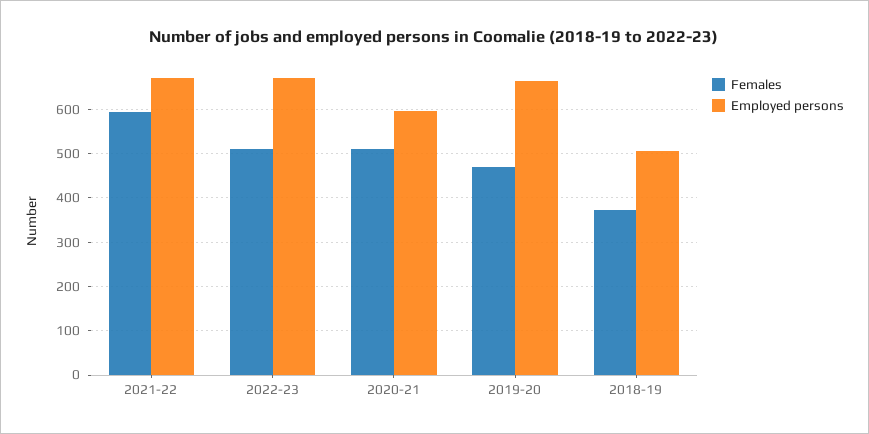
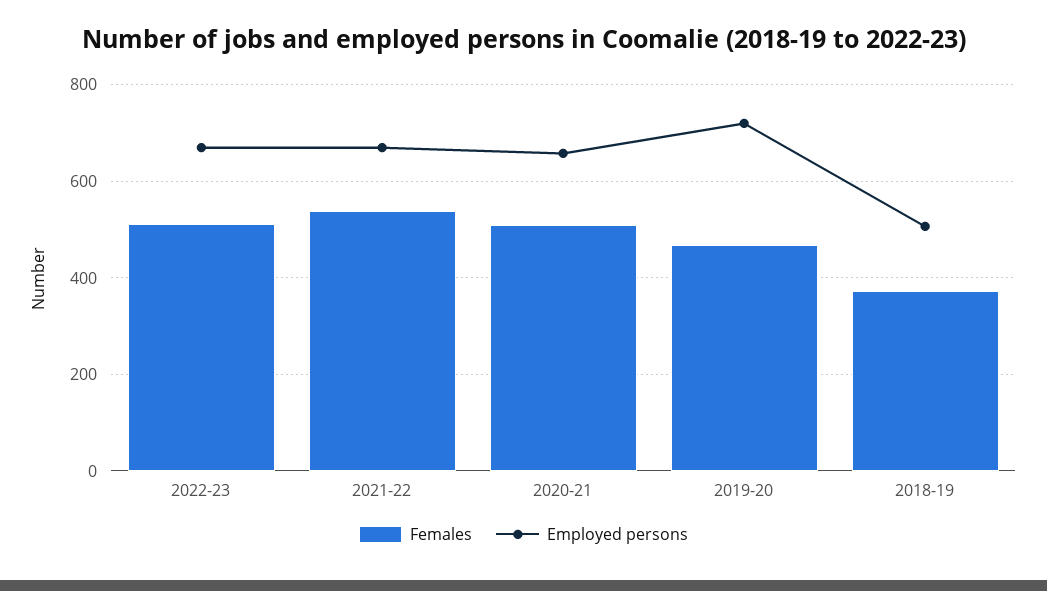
  {
    "Females": {
-     "2021-22": 600,
+     "2021-22": 540,
      "2022-23": 520,
      "2020-21": 520,
      "2019-20": 460,
      "2018-19": 380
    },
    "Employed persons": {
      "2021-22": 680,
      "2022-23": 680,
-     "2020-21": 600,
+     "2020-21": 660,
-     "2019-20": 660,
+     "2019-20": 720,
      "2018-19": 500
    }
  }

